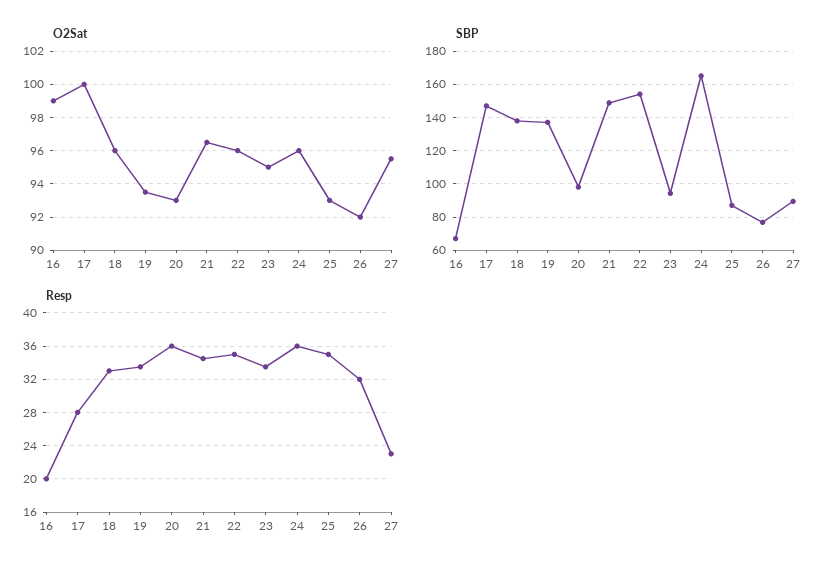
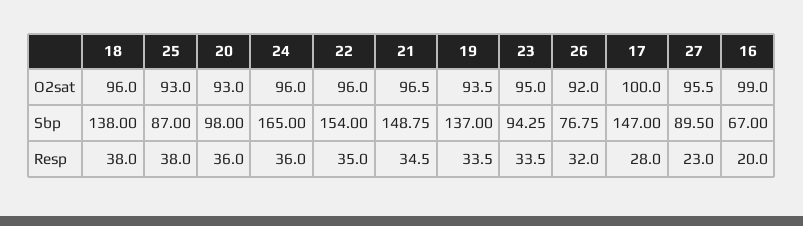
  {
    "O2Sat": {
      "16": 99,
      "17": 100,
      "18": 96,
      "19": 93.5,
      "20": 93,
      "21": 96.5,
      "22": 96,
      "23": 95,
      "24": 96,
      "25": 93,
      "26": 92,
      "27": 95.5
    },
    "SBP": {
      "16": 67,
      "17": 147,
      "18": 138,
      "19": 137,
      "20": 98,
      "21": 148.75,
      "22": 154,
      "23": 94.25,
      "24": 165,
      "25": 87,
      "26": 76.75,
      "27": 89.5
    },
    "Resp": {
      "16": 20,
      "17": 28,
-     "18": 33,
+     "18": 38,
      "19": 33.5,
      "20": 36,
      "21": 34.5,
      "22": 35,
      "23": 33.5,
      "24": 36,
-     "25": 35,
+     "25": 38,
      "26": 32,
      "27": 23
    }
  }

